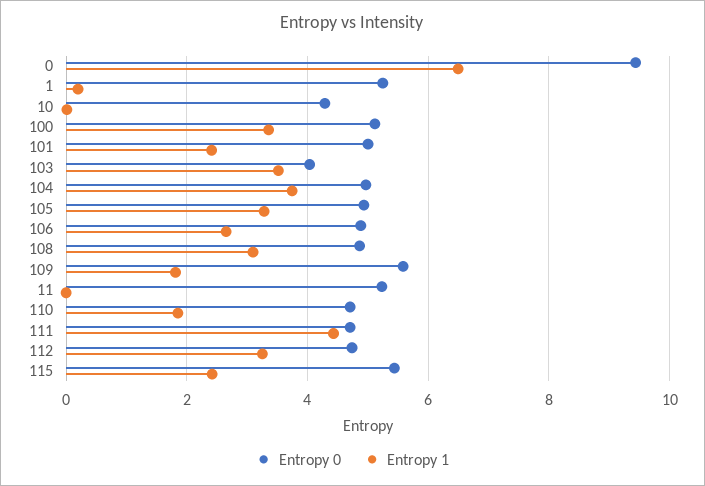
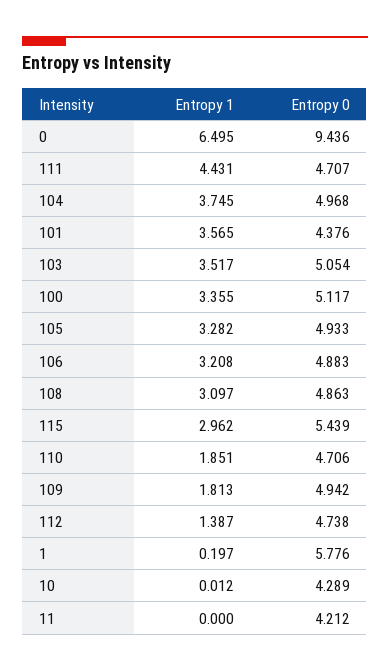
  {
    "Entropy 0": {
      "0": 9.436,
-     "1": 5.2,
+     "1": 5.776,
      "10": 4.289,
      "100": 5.117,
-     "101": 5,
+     "101": 4.376,
-     "103": 4,
+     "103": 5.054,
      "104": 4.968,
      "105": 4.933,
      "106": 4.883,
      "108": 4.863,
-     "109": 5.6,
+     "109": 4.942,
-     "11": 5.2,
+     "11": 4.212,
      "110": 4.706,
      "111": 4.707,
      "112": 4.738,
      "115": 5.439
    },
    "Entropy 1": {
      "0": 6.495,
      "1": 0.197,
      "10": 0.012,
      "100": 3.355,
-     "101": 2.4,
+     "101": 3.565,
      "103": 3.517,
      "104": 3.745,
      "105": 3.282,
-     "106": 2.6,
+     "106": 3.208,
      "108": 3.097,
      "109": 1.813,
      "11": 0,
      "110": 1.851,
      "111": 4.431,
-     "112": 3.2,
+     "112": 1.387,
-     "115": 2.4
+     "115": 2.962
    }
  }

